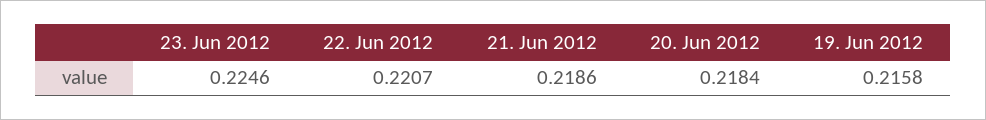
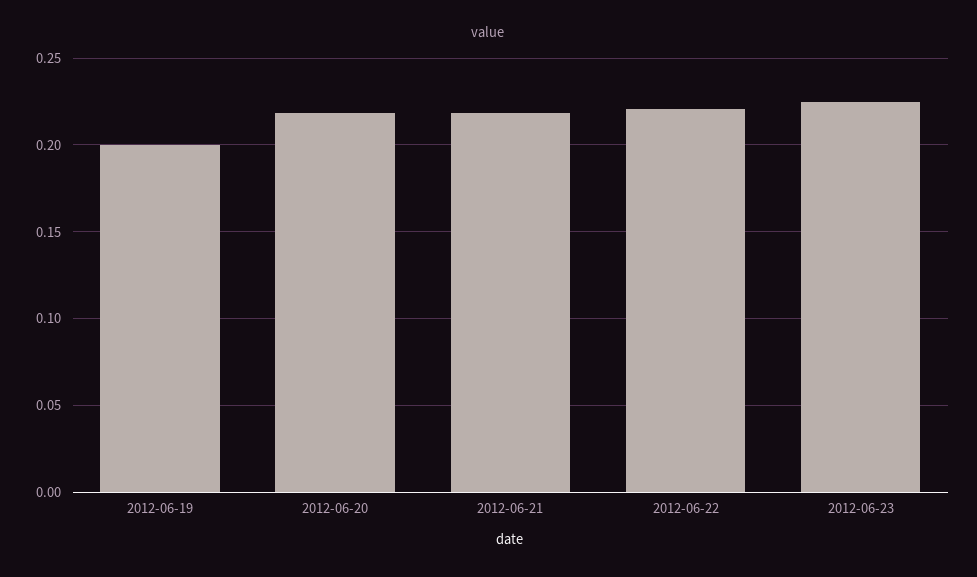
  {
    "23. Jun 2012": 0.2246,
    "22. Jun 2012": 0.2207,
    "21. Jun 2012": 0.2186,
    "20. Jun 2012": 0.2184,
-   "19. Jun 2012": 0.2158
+   "19. Jun 2012": 0.2
  }

